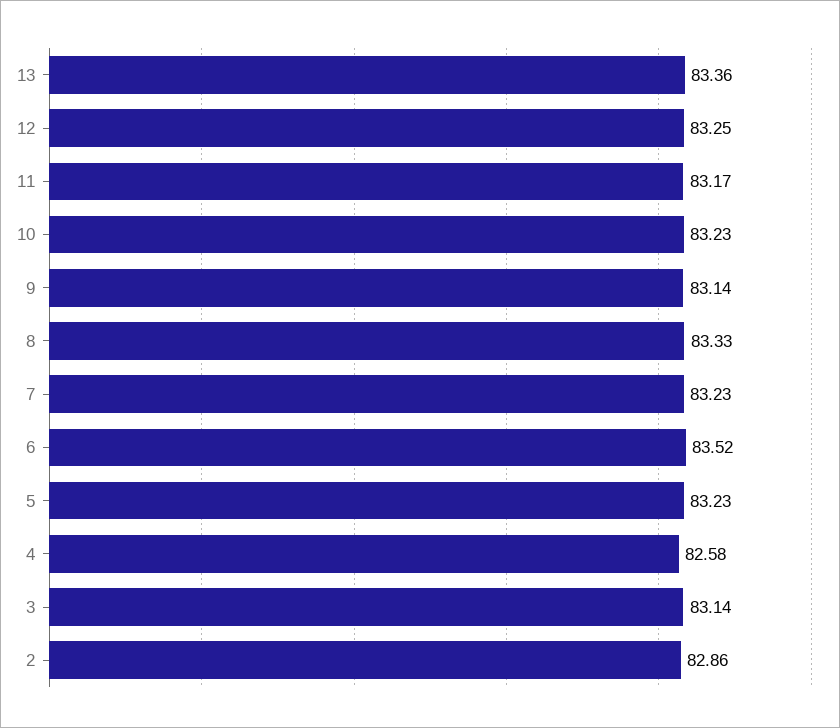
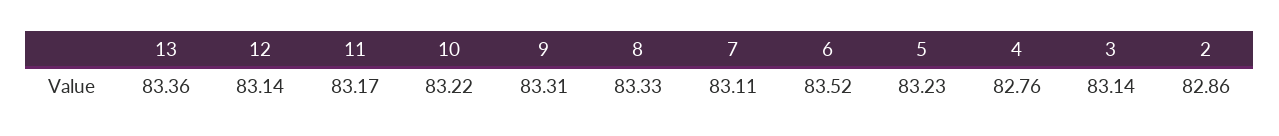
  {
    "13": 83.36,
-   "12": 83.25,
+   "12": 83.14,
    "11": 83.17,
-   "10": 83.23,
+   "10": 83.22,
-   "9": 83.14,
+   "9": 83.31,
    "8": 83.33,
-   "7": 83.23,
+   "7": 83.11,
    "6": 83.52,
    "5": 83.23,
-   "4": 82.58,
+   "4": 82.76,
    "3": 83.14,
    "2": 82.86
  }

